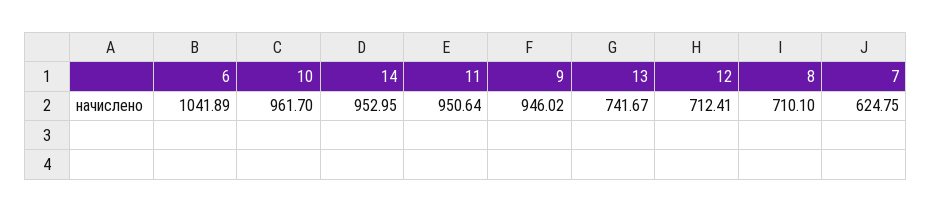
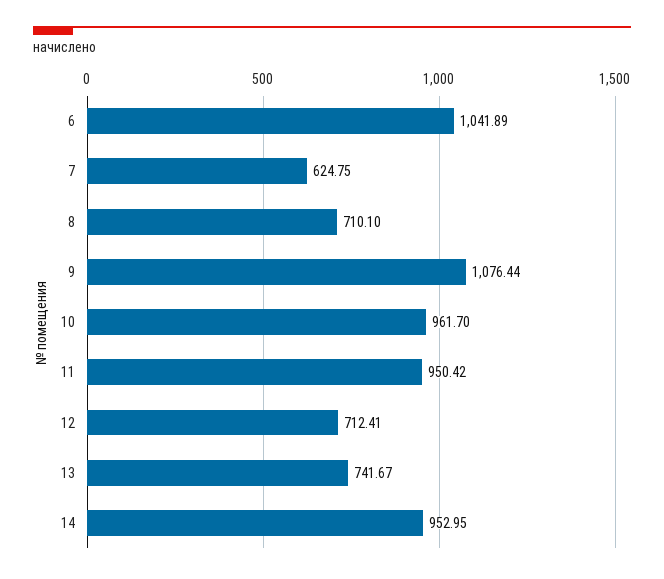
  {
    "6": 1041.89,
    "10": 961.7,
    "14": 952.95,
-   "11": 950.64,
+   "11": 950.42,
-   "9": 946.02,
+   "9": 1076.44,
    "13": 741.67,
    "12": 712.41,
    "8": 710.1,
    "7": 624.75
  }

